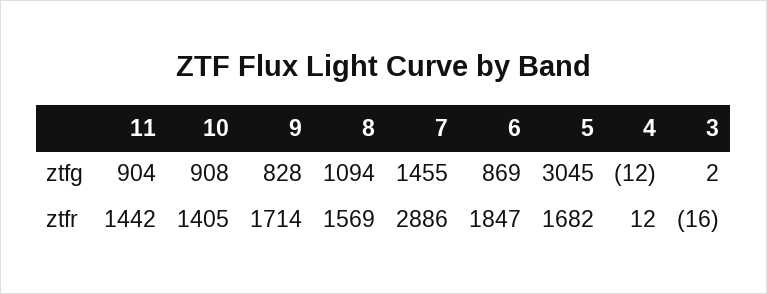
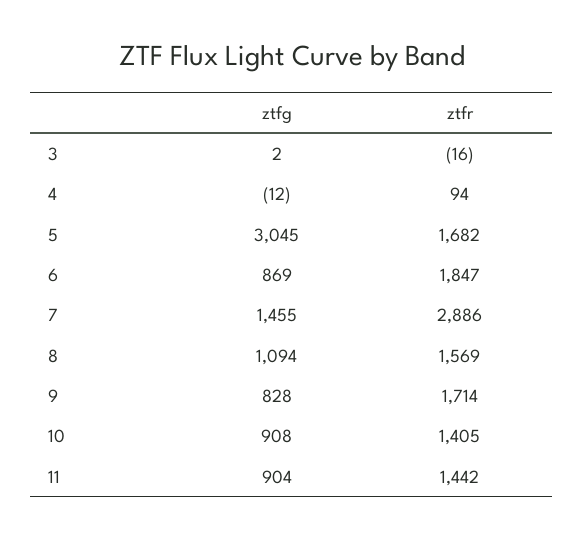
  {
    "11": {
      "ztfg": 904,
      "ztfr": 1442
    },
    "10": {
      "ztfg": 908,
      "ztfr": 1405
    },
    "9": {
      "ztfg": 828,
      "ztfr": 1714
    },
    "8": {
      "ztfg": 1094,
      "ztfr": 1569
    },
    "7": {
      "ztfg": 1455,
      "ztfr": 2886
    },
    "6": {
      "ztfg": 869,
      "ztfr": 1847
    },
    "5": {
      "ztfg": 3045,
      "ztfr": 1682
    },
    "4": {
      "ztfg": -12,
-     "ztfr": 12
+     "ztfr": 94
    },
    "3": {
      "ztfg": 2,
      "ztfr": -16
    }
  }

